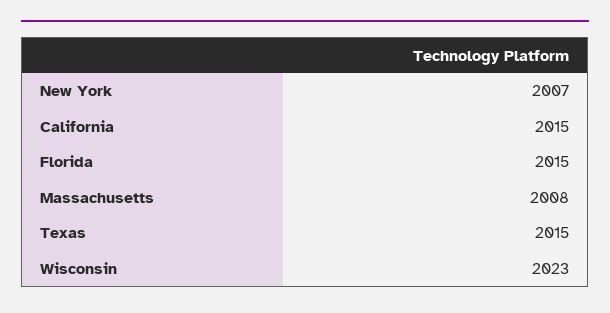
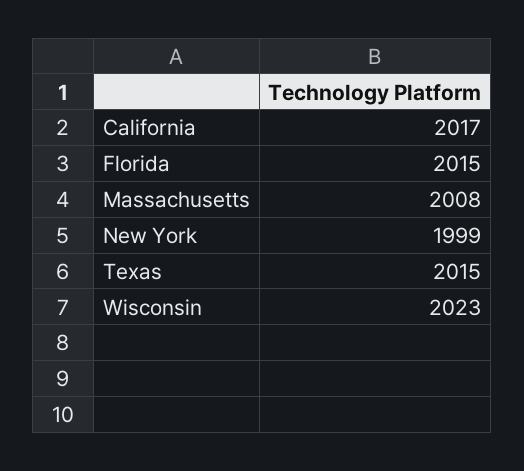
  {
-   "New York": 2007,
+   "New York": 1999,
-   "California": 2015,
+   "California": 2017,
    "Florida": 2015,
    "Massachusetts": 2008,
    "Texas": 2015,
    "Wisconsin": 2023
  }

